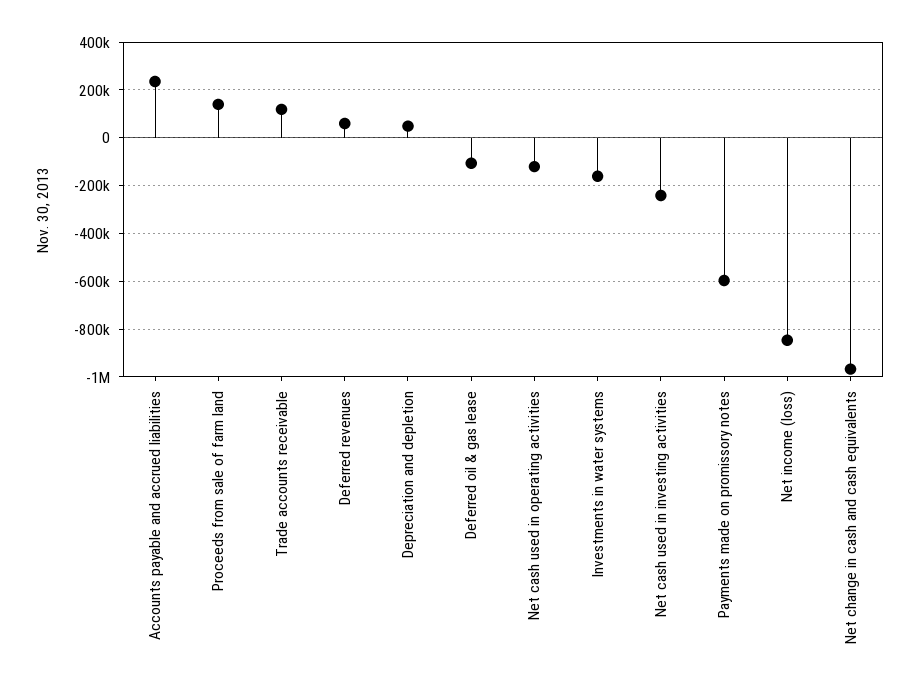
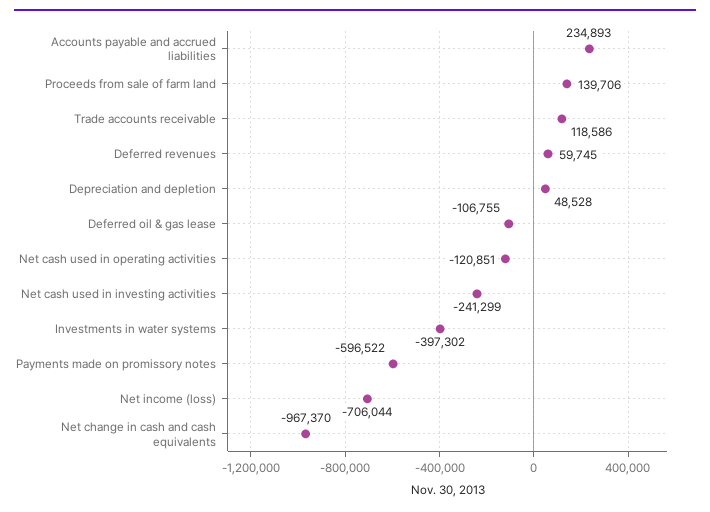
  {
    "Accounts payable and accrued liabilities": 234893,
    "Proceeds from sale of farm land": 139706,
    "Trade accounts receivable": 118586,
    "Deferred revenues": 59745,
    "Depreciation and depletion": 48528,
    "Deferred oil & gas lease": -106755,
    "Net cash used in operating activities": -120851,
-   "Investments in water systems": -150000,
+   "Investments in water systems": -397302,
    "Net cash used in investing activities": -241299,
    "Payments made on promissory notes": -596522,
-   "Net income (loss)": -850000,
+   "Net income (loss)": -706044,
    "Net change in cash and cash equivalents": -967370
  }

